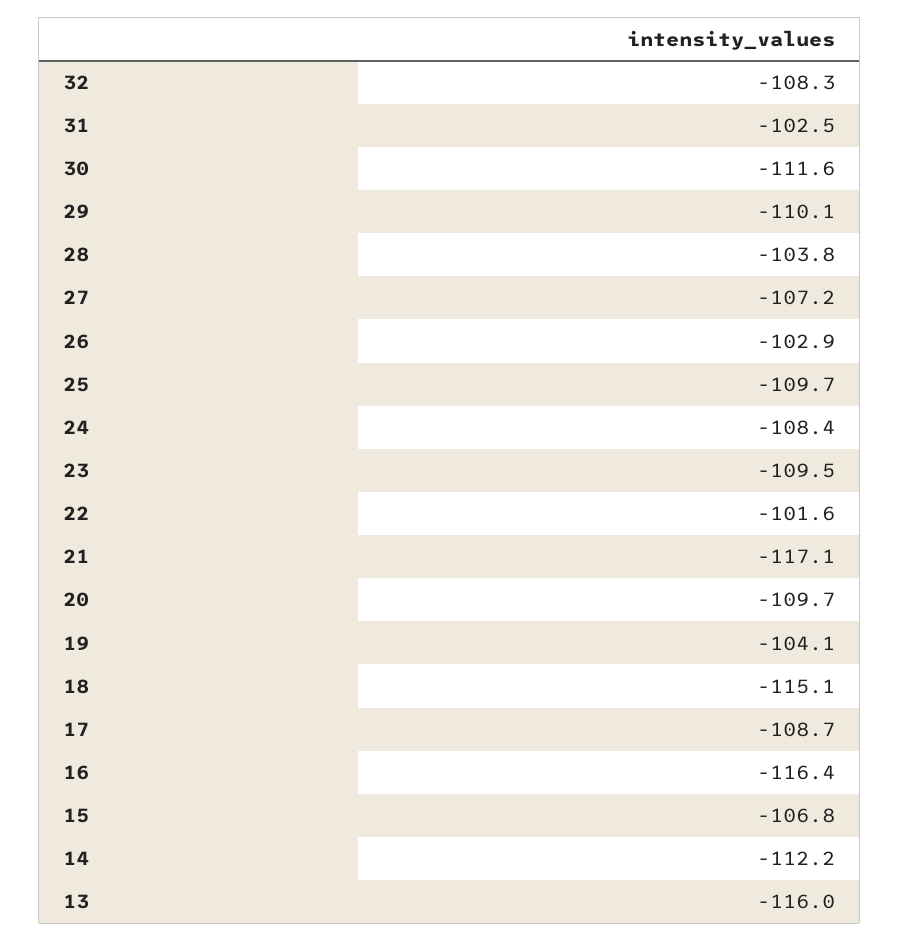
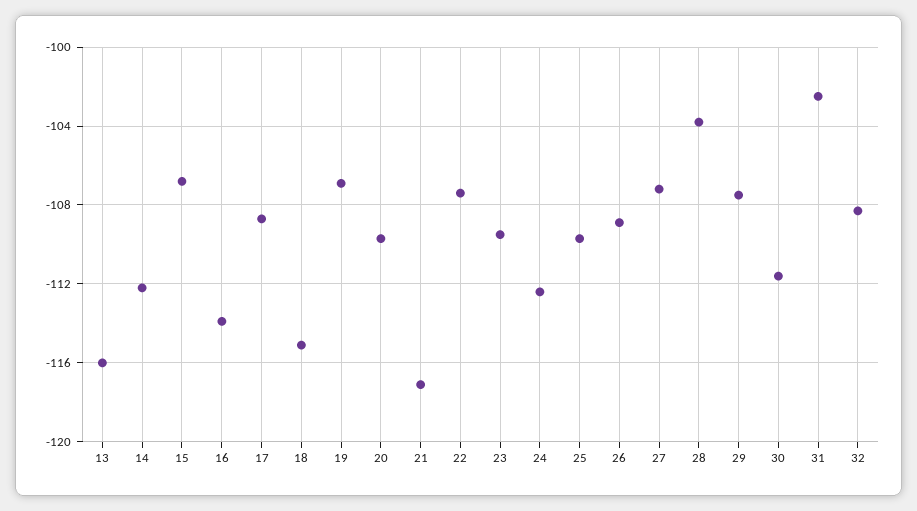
  {
    "32": -108.3,
    "31": -102.5,
    "30": -111.6,
-   "29": -110.1,
+   "29": -107.5,
    "28": -103.8,
    "27": -107.2,
-   "26": -102.9,
+   "26": -109,
    "25": -109.7,
-   "24": -108.4,
+   "24": -112.5,
    "23": -109.5,
-   "22": -101.6,
+   "22": -107.5,
    "21": -117.1,
    "20": -109.7,
-   "19": -104.1,
+   "19": -107,
    "18": -115.1,
    "17": -108.7,
-   "16": -116.4,
+   "16": -114,
    "15": -106.8,
    "14": -112.2,
    "13": -116
  }

